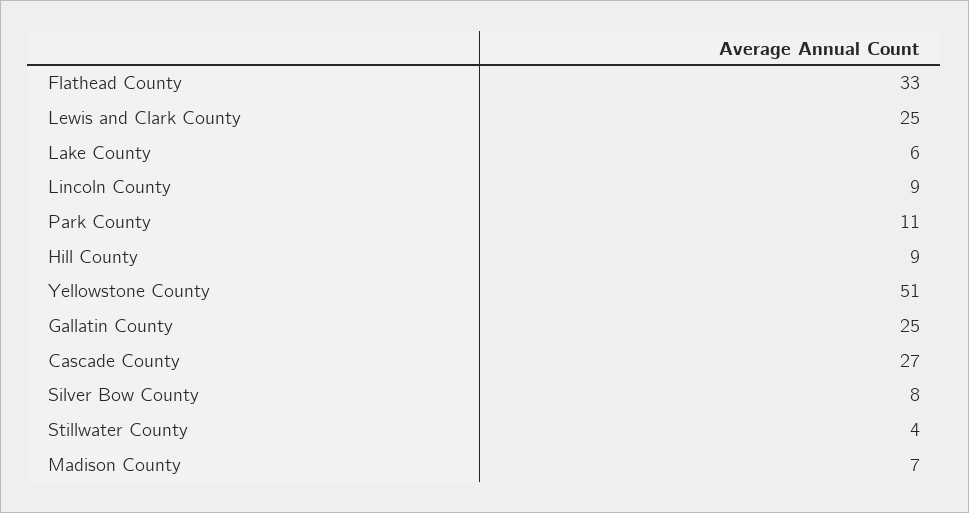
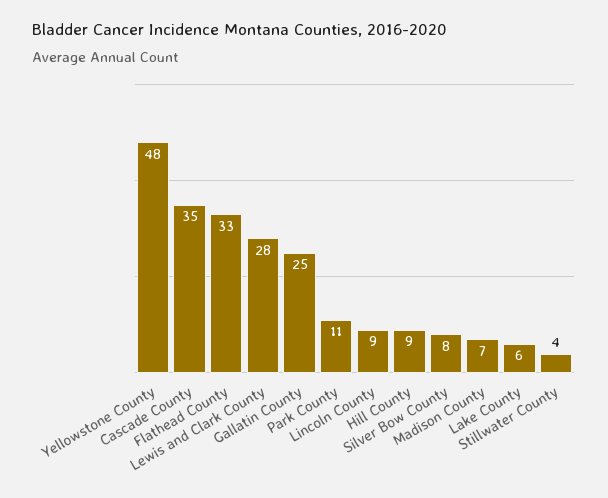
  {
    "Flathead County": 33,
-   "Lewis and Clark County": 25,
+   "Lewis and Clark County": 28,
    "Lake County": 6,
    "Lincoln County": 9,
    "Park County": 11,
    "Hill County": 9,
-   "Yellowstone County": 51,
+   "Yellowstone County": 48,
    "Gallatin County": 25,
-   "Cascade County": 27,
+   "Cascade County": 35,
    "Silver Bow County": 8,
    "Stillwater County": 4,
    "Madison County": 7
  }

